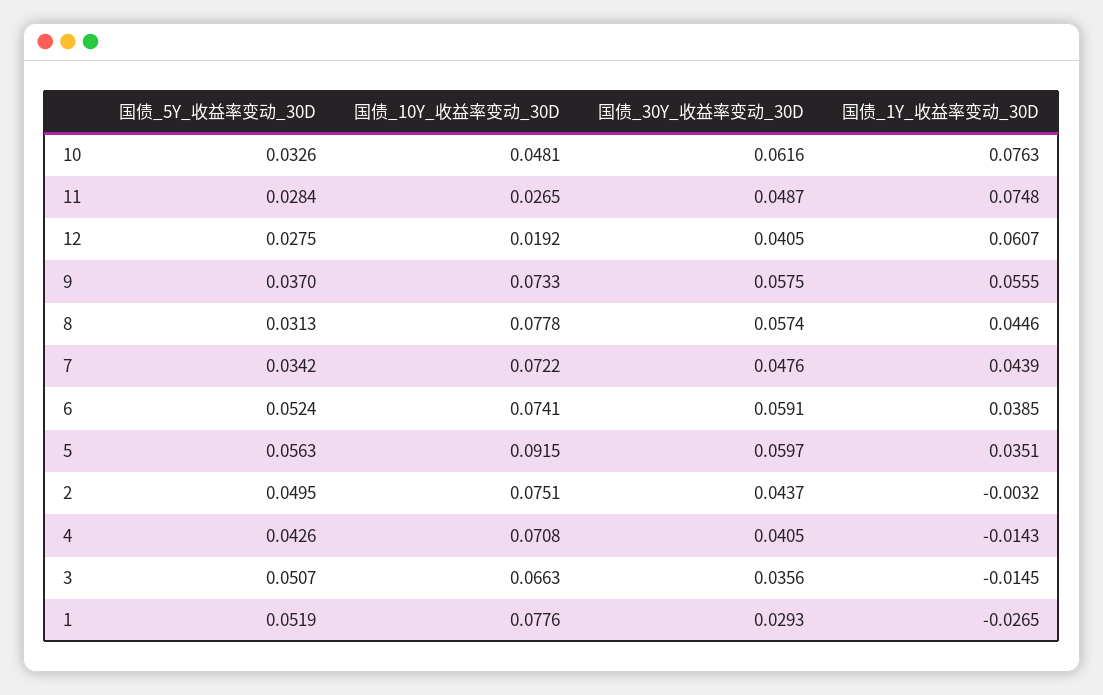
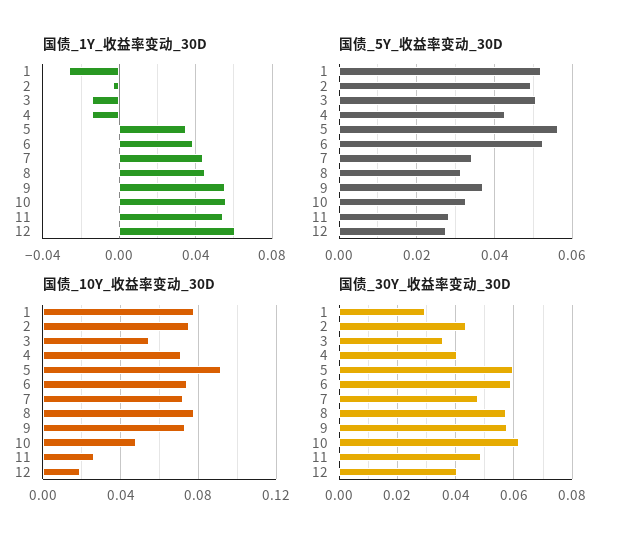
  {
    "国债_5Y_收益率变动_30D": {
      "10": 0.0326,
      "11": 0.0284,
      "12": 0.0275,
      "9": 0.037,
      "8": 0.0313,
      "7": 0.0342,
      "6": 0.0524,
      "5": 0.0563,
      "2": 0.0495,
      "4": 0.0426,
      "3": 0.0507,
      "1": 0.0519
    },
    "国债_10Y_收益率变动_30D": {
      "10": 0.0481,
      "11": 0.0265,
      "12": 0.0192,
      "9": 0.0733,
      "8": 0.0778,
      "7": 0.0722,
      "6": 0.0741,
      "5": 0.0915,
      "2": 0.0751,
      "4": 0.0708,
-     "3": 0.0663,
+     "3": 0.055,
      "1": 0.0776
    },
    "国债_30Y_收益率变动_30D": {
      "10": 0.0616,
      "11": 0.0487,
      "12": 0.0405,
      "9": 0.0575,
      "8": 0.0574,
      "7": 0.0476,
      "6": 0.0591,
      "5": 0.0597,
      "2": 0.0437,
      "4": 0.0405,
      "3": 0.0356,
      "1": 0.0293
    },
    "国债_1Y_收益率变动_30D": {
-     "10": 0.0763,
+     "10": 0.055,
-     "11": 0.0748,
+     "11": 0.055,
      "12": 0.0607,
      "9": 0.0555,
      "8": 0.0446,
      "7": 0.0439,
      "6": 0.0385,
      "5": 0.0351,
      "2": -0.0032,
      "4": -0.0143,
      "3": -0.0145,
      "1": -0.0265
    }
  }

